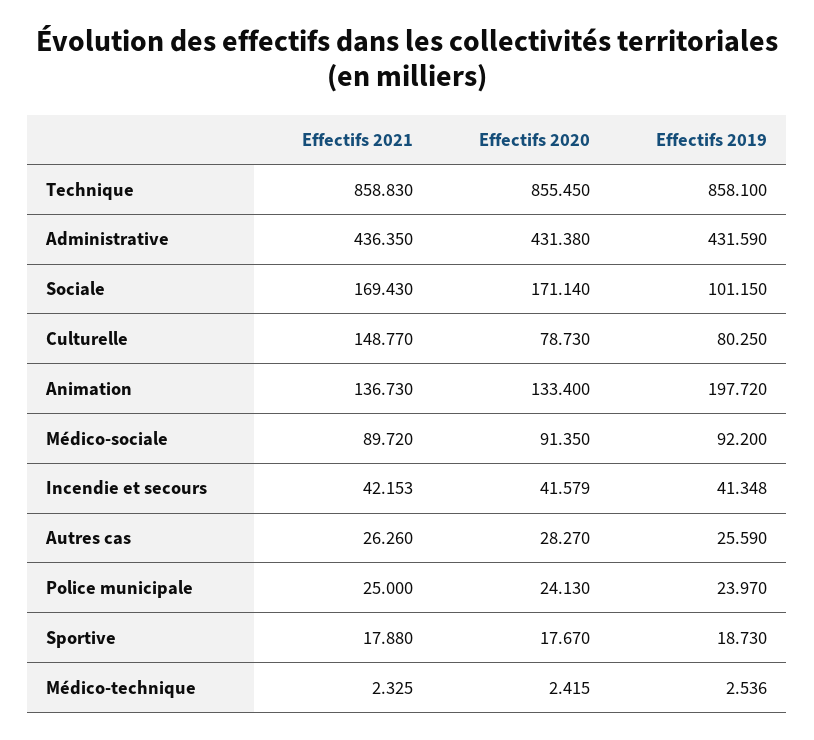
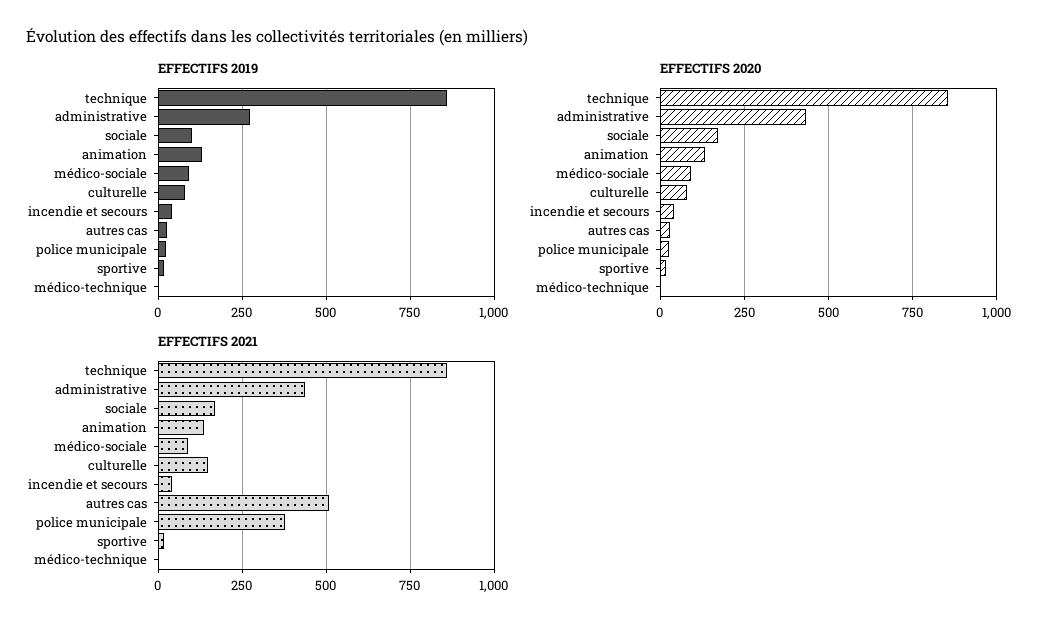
  {
    "Effectifs 2021": {
      "Technique": 858.83,
      "Administrative": 436.35,
      "Sociale": 169.43,
      "Culturelle": 148.77,
      "Animation": 136.73,
      "Médico-sociale": 89.72,
      "Incendie et secours": 42.153,
-     "Autres cas": 26.26,
+     "Autres cas": 500,
-     "Police municipale": 25,
+     "Police municipale": 375,
      "Sportive": 17.88,
      "Médico-technique": 2.325
    },
    "Effectifs 2020": {
      "Technique": 855.45,
      "Administrative": 431.38,
      "Sociale": 171.14,
      "Culturelle": 78.73,
      "Animation": 133.4,
      "Médico-sociale": 91.35,
      "Incendie et secours": 41.579,
      "Autres cas": 28.27,
      "Police municipale": 24.13,
      "Sportive": 17.67,
      "Médico-technique": 2.415
    },
    "Effectifs 2019": {
      "Technique": 858.1,
-     "Administrative": 431.59,
+     "Administrative": 275,
      "Sociale": 101.15,
      "Culturelle": 80.25,
-     "Animation": 197.72,
+     "Animation": 125,
      "Médico-sociale": 92.2,
      "Incendie et secours": 41.348,
      "Autres cas": 25.59,
      "Police municipale": 23.97,
      "Sportive": 18.73,
      "Médico-technique": 2.536
    }
  }

